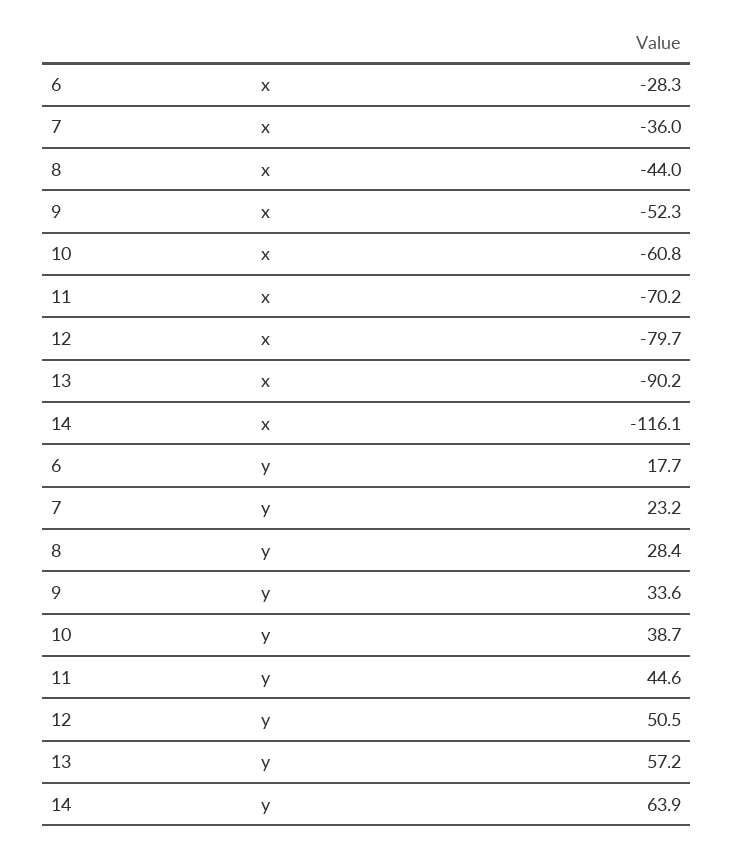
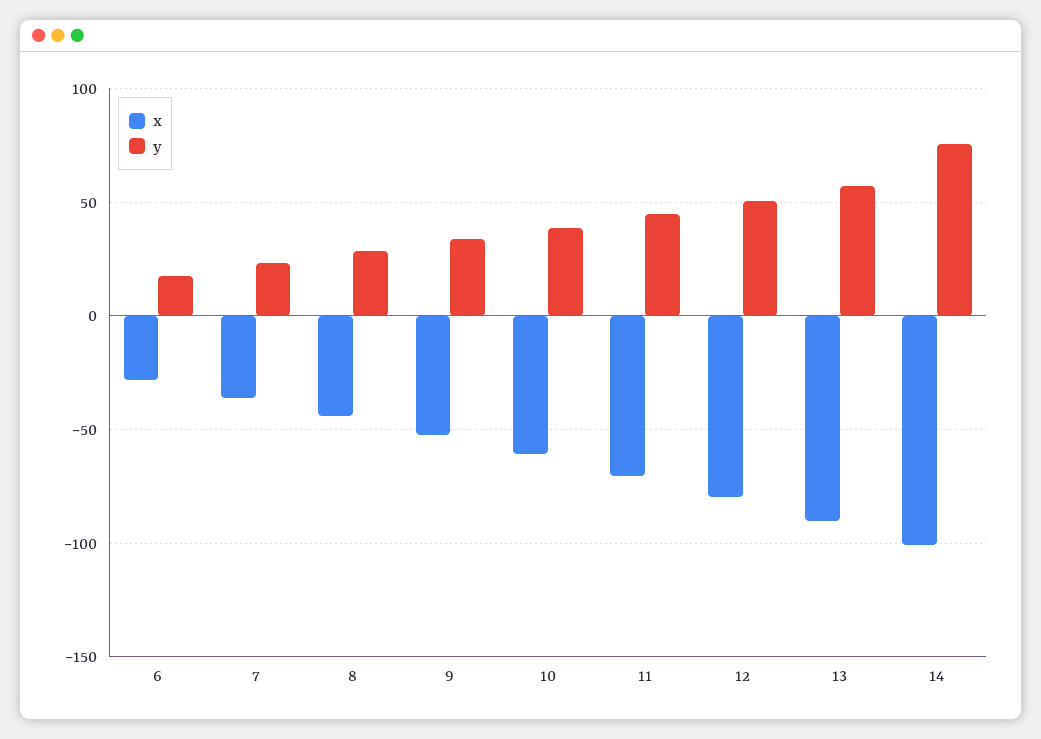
  {
    "x": {
      "6": -28.3,
      "7": -36,
      "8": -44,
      "9": -52.3,
      "10": -60.8,
      "11": -70.2,
      "12": -79.7,
      "13": -90.2,
-     "14": -116.1
+     "14": -100
    },
    "y": {
      "6": 17.7,
      "7": 23.2,
      "8": 28.4,
      "9": 33.6,
      "10": 38.7,
      "11": 44.6,
      "12": 50.5,
      "13": 57.2,
-     "14": 63.9
+     "14": 75
    }
  }

